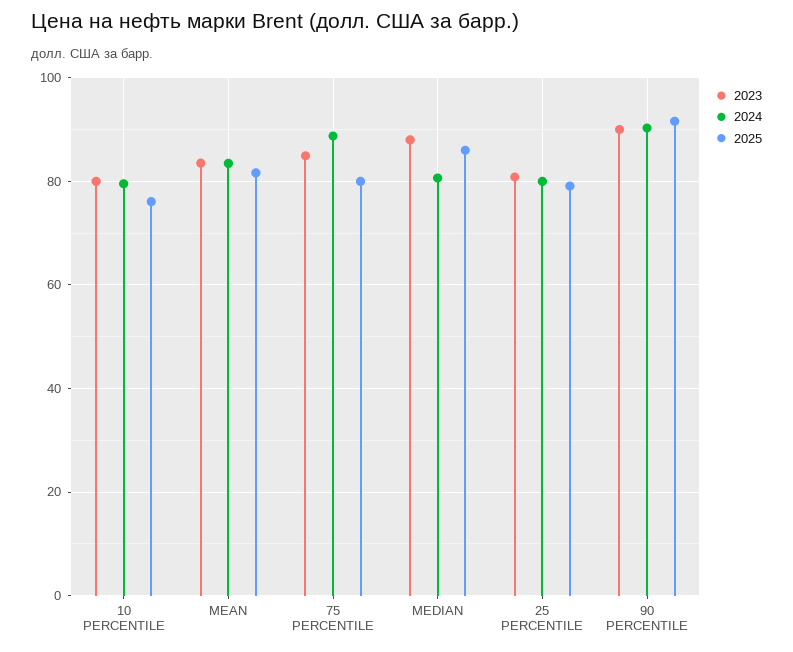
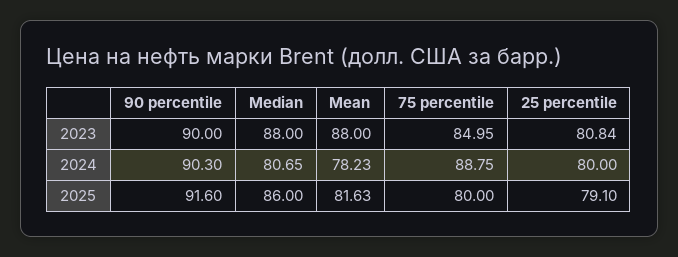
  {
    "2023": {
-     "10 PERCENTILE": 80,
-     "MEAN": 84,
+     "MEAN": 88,
      "75 PERCENTILE": 84.95,
      "MEDIAN": 88,
      "25 PERCENTILE": 80.84,
      "90 PERCENTILE": 90
    },
    "2024": {
-     "10 PERCENTILE": 80,
-     "MEAN": 84,
+     "MEAN": 78.23,
      "75 PERCENTILE": 88.75,
      "MEDIAN": 80.65,
      "25 PERCENTILE": 80,
      "90 PERCENTILE": 90.3
    },
    "2025": {
-     "10 PERCENTILE": 76,
      "MEAN": 81.63,
      "75 PERCENTILE": 80,
      "MEDIAN": 86,
      "25 PERCENTILE": 79.1,
      "90 PERCENTILE": 91.6
    }
  }

